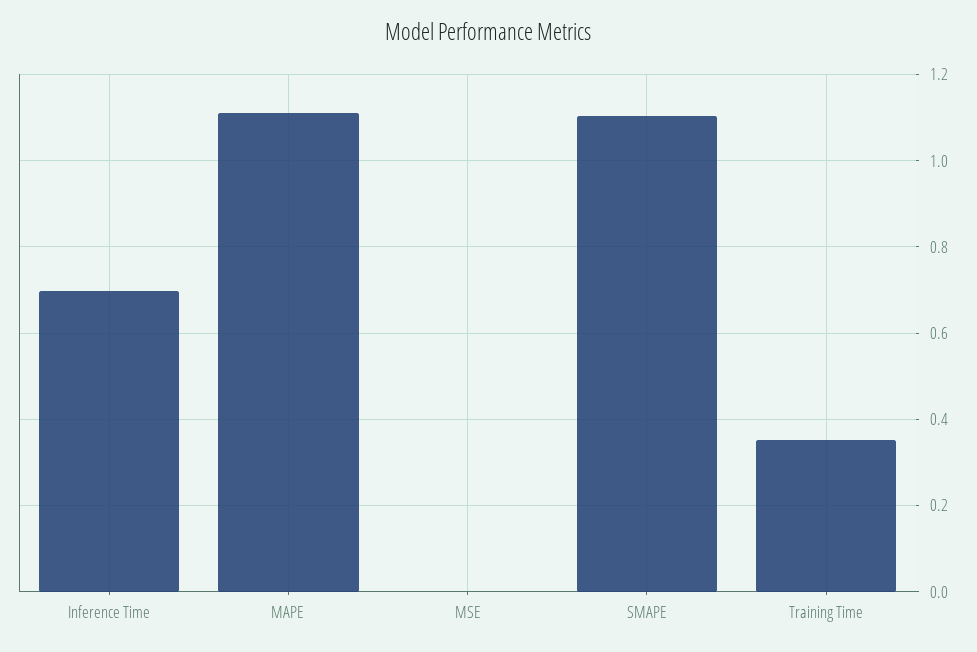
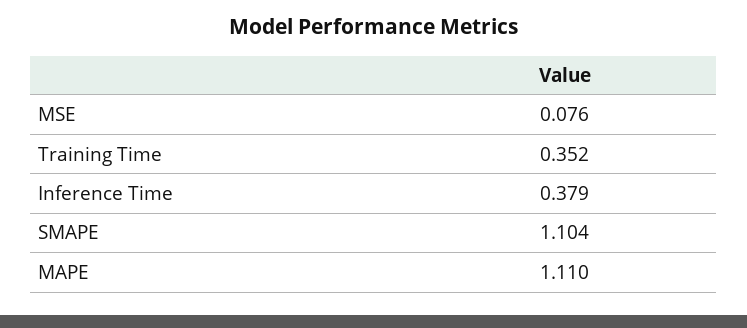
  {
-   "Inference Time": 0.7,
+   "Inference Time": 0.379,
    "MAPE": 1.11,
-   "MSE": 0,
+   "MSE": 0.076,
    "SMAPE": 1.104,
    "Training Time": 0.352
  }

